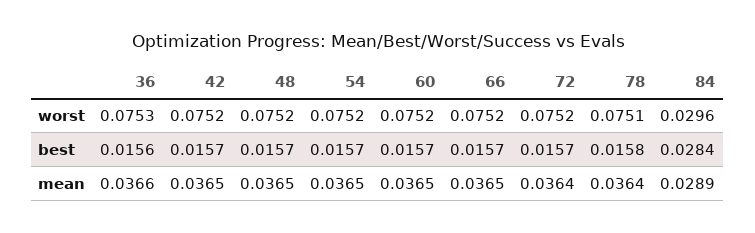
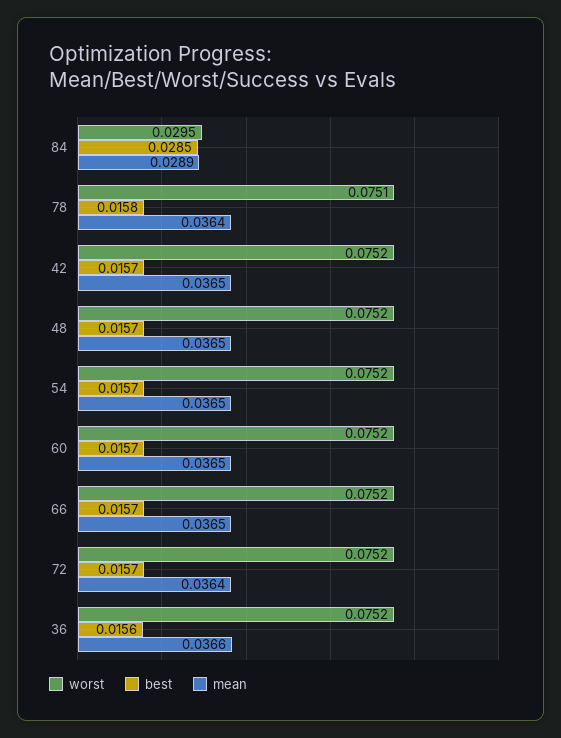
  {
    "worst": {
-     "36": 0.0753,
+     "36": 0.0752,
      "42": 0.0752,
      "48": 0.0752,
      "54": 0.0752,
      "60": 0.0752,
      "66": 0.0752,
      "72": 0.0752,
      "78": 0.0751,
-     "84": 0.0296
+     "84": 0.0295
    },
    "best": {
      "36": 0.0156,
      "42": 0.0157,
      "48": 0.0157,
      "54": 0.0157,
      "60": 0.0157,
      "66": 0.0157,
      "72": 0.0157,
      "78": 0.0158,
-     "84": 0.0284
+     "84": 0.0285
    },
    "mean": {
      "36": 0.0366,
      "42": 0.0365,
      "48": 0.0365,
      "54": 0.0365,
      "60": 0.0365,
      "66": 0.0365,
      "72": 0.0364,
      "78": 0.0364,
      "84": 0.0289
    }
  }

